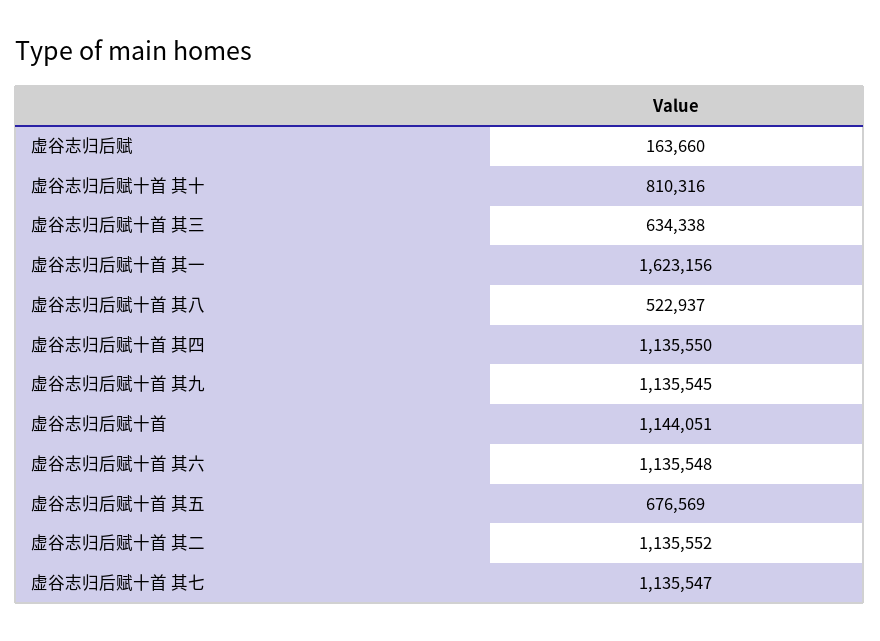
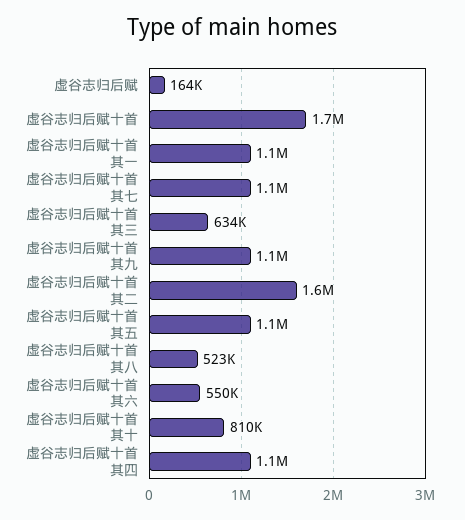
  {
    "虚谷志归后赋": 163660,
    "虚谷志归后赋十首 其十": 810316,
    "虚谷志归后赋十首 其三": 634338,
-   "虚谷志归后赋十首 其一": 1623156,
+   "虚谷志归后赋十首 其一": 1100000,
    "虚谷志归后赋十首 其八": 522937,
    "虚谷志归后赋十首 其四": 1135550,
    "虚谷志归后赋十首 其九": 1135545,
-   "虚谷志归后赋十首": 1144051,
+   "虚谷志归后赋十首": 1700000,
-   "虚谷志归后赋十首 其六": 1135548,
+   "虚谷志归后赋十首 其六": 550000,
-   "虚谷志归后赋十首 其五": 676569,
+   "虚谷志归后赋十首 其五": 1100000,
-   "虚谷志归后赋十首 其二": 1135552,
+   "虚谷志归后赋十首 其二": 1600000,
    "虚谷志归后赋十首 其七": 1135547
  }

